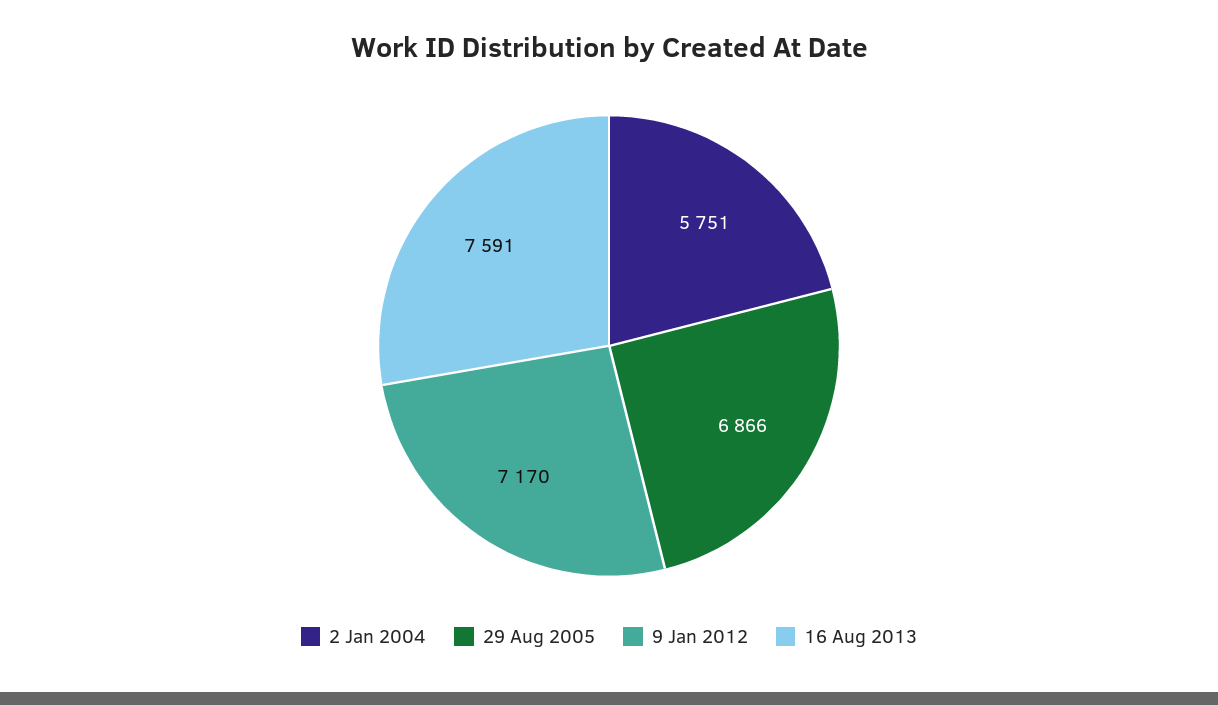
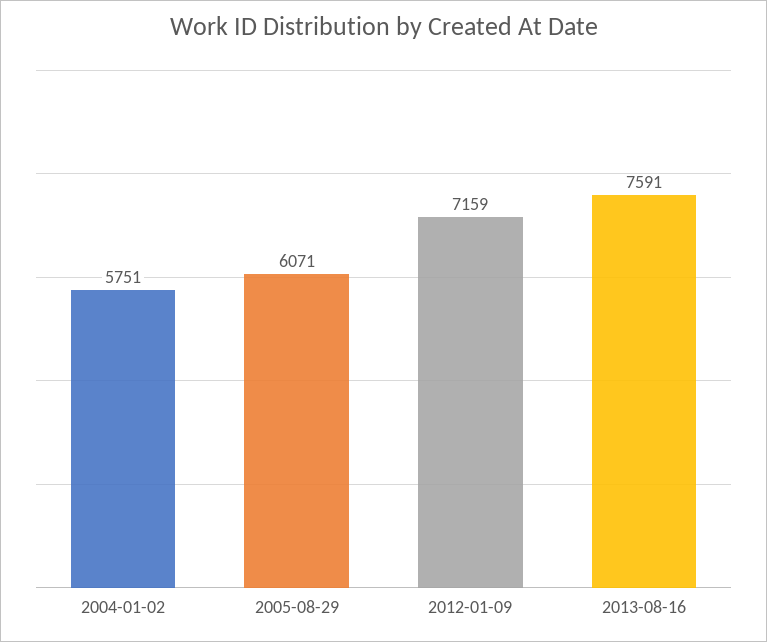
  {
    "2 Jan 2004": 5751,
-   "29 Aug 2005": 6866,
+   "29 Aug 2005": 6071,
-   "9 Jan 2012": 7170,
+   "9 Jan 2012": 7159,
    "16 Aug 2013": 7591
  }

